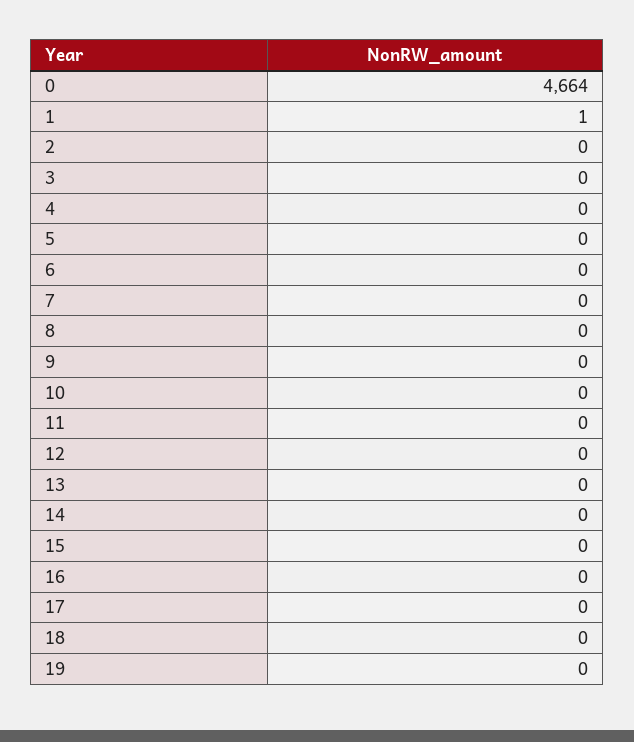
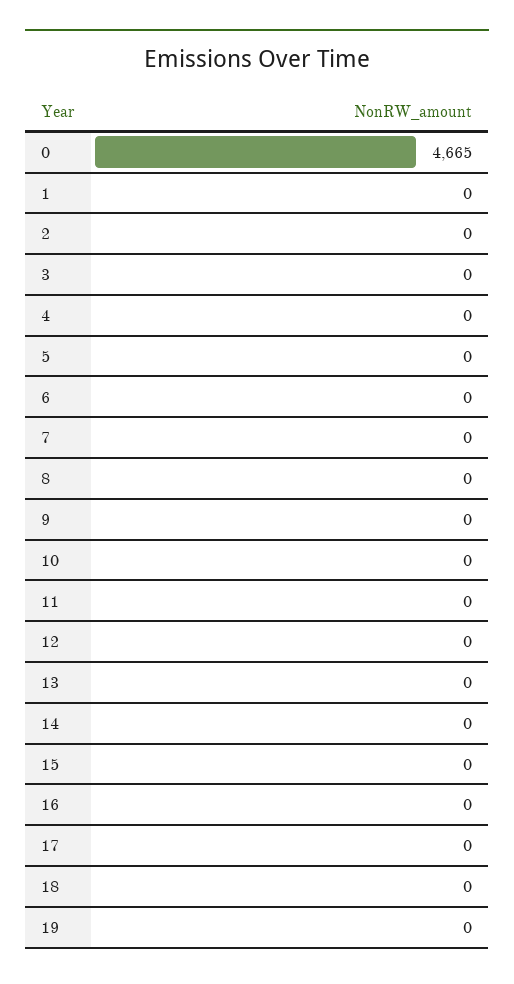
  {
-   "0": 4664,
+   "0": 4665,
-   "1": 1,
+   "1": 0,
    "2": 0,
    "3": 0,
    "4": 0,
    "5": 0,
    "6": 0,
    "7": 0,
    "8": 0,
    "9": 0,
    "10": 0,
    "11": 0,
    "12": 0,
    "13": 0,
    "14": 0,
    "15": 0,
    "16": 0,
    "17": 0,
    "18": 0,
    "19": 0
  }

